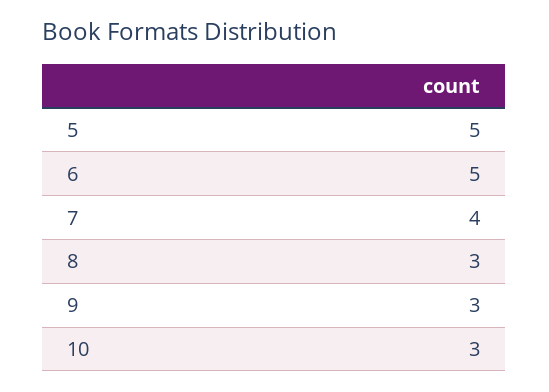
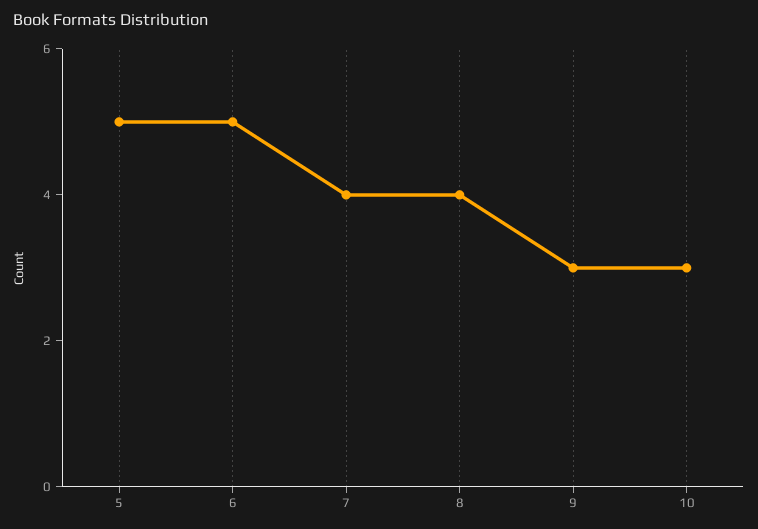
  {
    "5": 5,
    "6": 5,
    "7": 4,
-   "8": 3,
+   "8": 4,
    "9": 3,
    "10": 3
  }

